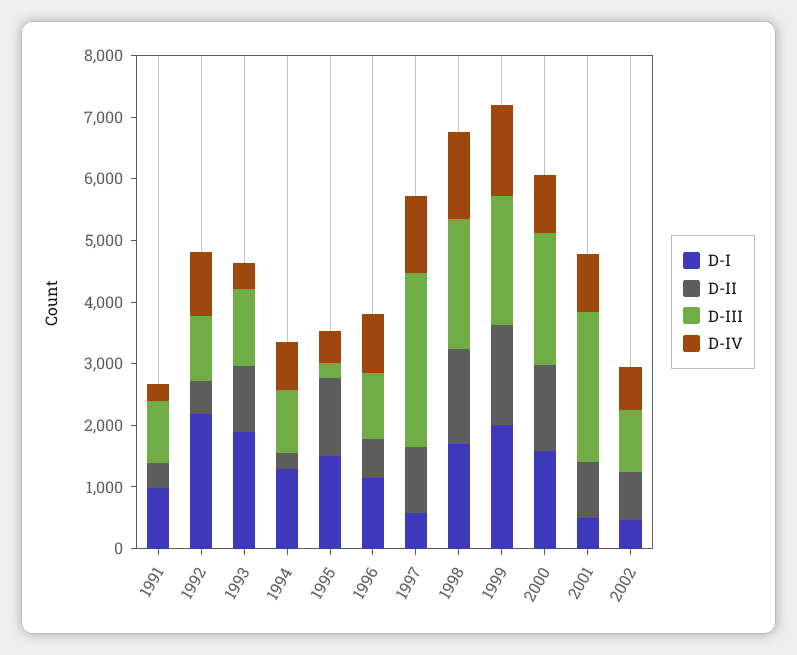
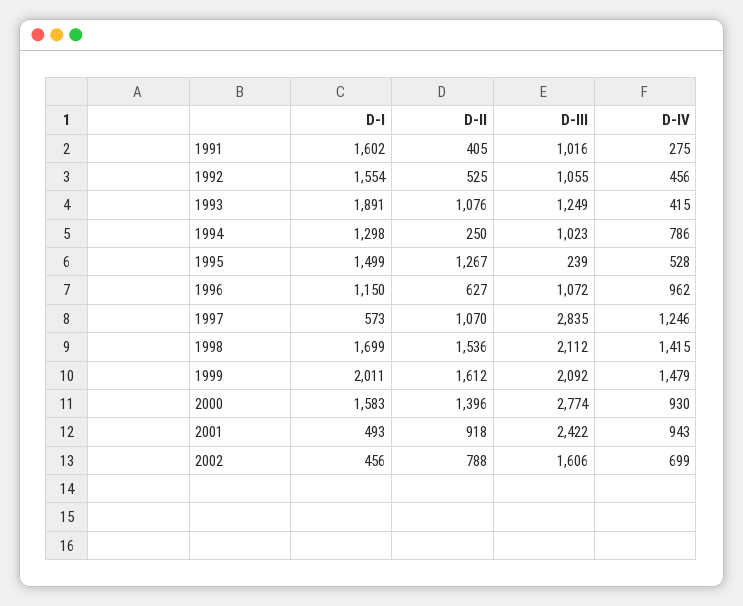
  {
    "D-I": {
-     "1991": 1000,
+     "1991": 1602,
-     "1992": 2200,
+     "1992": 1554,
      "1993": 1891,
      "1994": 1298,
      "1995": 1499,
      "1996": 1150,
      "1997": 573,
      "1998": 1699,
      "1999": 2011,
      "2000": 1583,
      "2001": 493,
      "2002": 456
    },
    "D-II": {
      "1991": 405,
      "1992": 525,
      "1993": 1076,
      "1994": 250,
      "1995": 1267,
      "1996": 627,
      "1997": 1070,
      "1998": 1536,
      "1999": 1612,
      "2000": 1396,
      "2001": 918,
      "2002": 788
    },
    "D-III": {
      "1991": 1016,
      "1992": 1055,
      "1993": 1249,
      "1994": 1023,
      "1995": 239,
      "1996": 1072,
      "1997": 2835,
      "1998": 2112,
      "1999": 2092,
-     "2000": 2200,
+     "2000": 2774,
      "2001": 2422,
-     "2002": 1000
+     "2002": 1606
    },
    "D-IV": {
      "1991": 275,
-     "1992": 1000,
+     "1992": 456,
      "1993": 415,
      "1994": 786,
      "1995": 528,
      "1996": 962,
      "1997": 1246,
      "1998": 1415,
      "1999": 1479,
      "2000": 930,
      "2001": 943,
      "2002": 699
    }
  }

